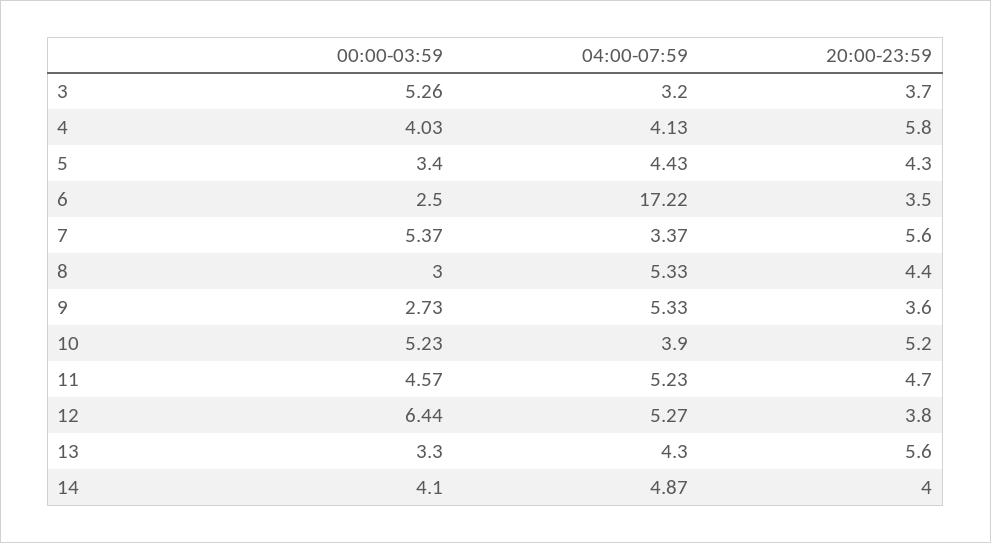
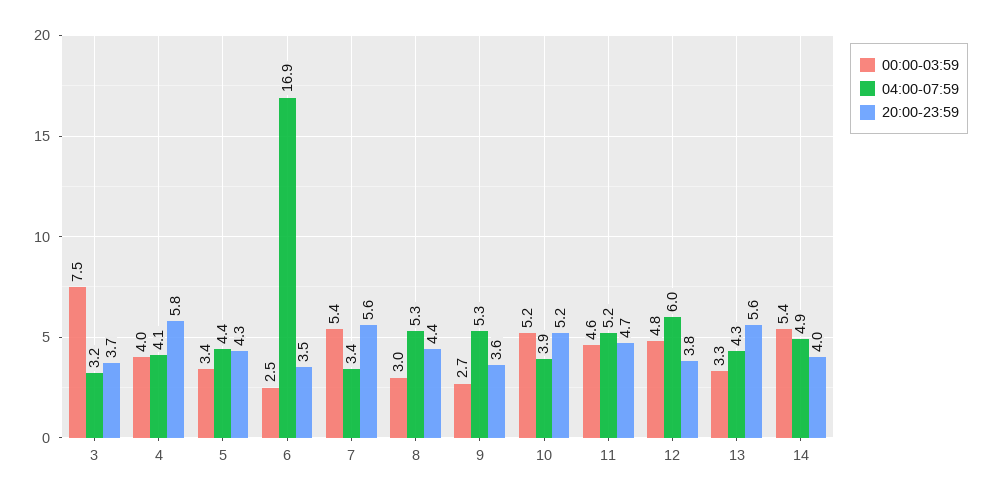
  {
    "00:00-03:59": {
-     "3": 5.26,
+     "3": 7.5,
      "4": 4.03,
      "5": 3.4,
      "6": 2.5,
      "7": 5.37,
      "8": 3,
      "9": 2.73,
      "10": 5.23,
      "11": 4.57,
-     "12": 6.44,
+     "12": 4.8,
      "13": 3.3,
-     "14": 4.1
+     "14": 5.4
    },
    "04:00-07:59": {
      "3": 3.2,
      "4": 4.13,
      "5": 4.43,
-     "6": 17.22,
+     "6": 16.9,
      "7": 3.37,
      "8": 5.33,
      "9": 5.33,
      "10": 3.9,
      "11": 5.23,
-     "12": 5.27,
+     "12": 6,
      "13": 4.3,
      "14": 4.87
    },
    "20:00-23:59": {
      "3": 3.7,
      "4": 5.8,
      "5": 4.3,
      "6": 3.5,
      "7": 5.6,
      "8": 4.4,
      "9": 3.6,
      "10": 5.2,
      "11": 4.7,
      "12": 3.8,
      "13": 5.6,
      "14": 4
    }
  }

